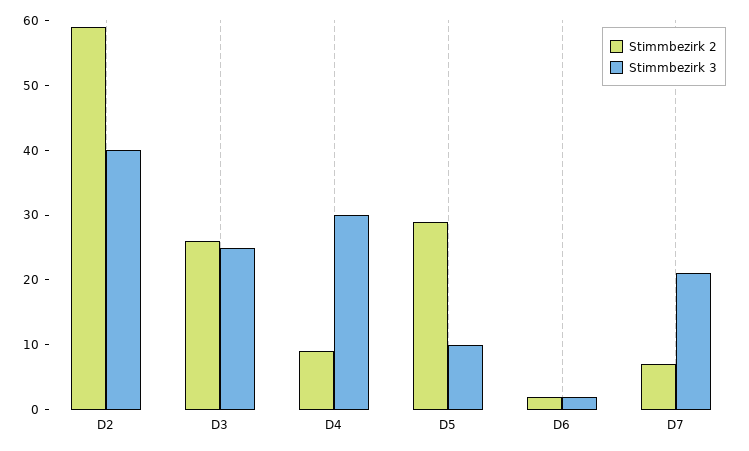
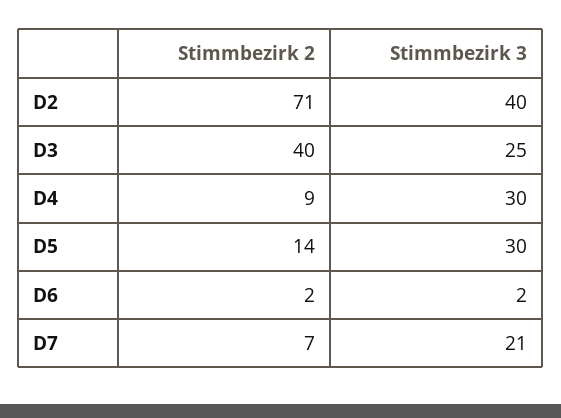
  {
    "Stimmbezirk 2": {
-     "D2": 60,
+     "D2": 71,
-     "D3": 25,
+     "D3": 40,
      "D4": 9,
-     "D5": 30,
+     "D5": 14,
      "D6": 2,
      "D7": 7
    },
    "Stimmbezirk 3": {
      "D2": 40,
      "D3": 25,
      "D4": 30,
-     "D5": 10,
+     "D5": 30,
      "D6": 2,
      "D7": 21
    }
  }

